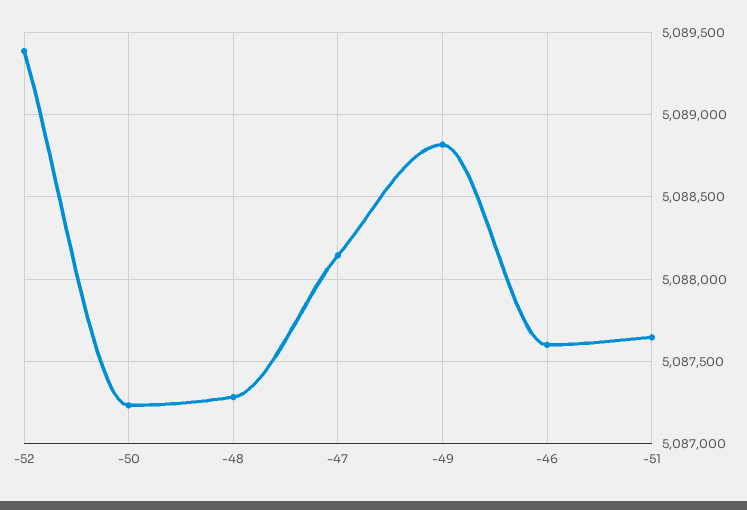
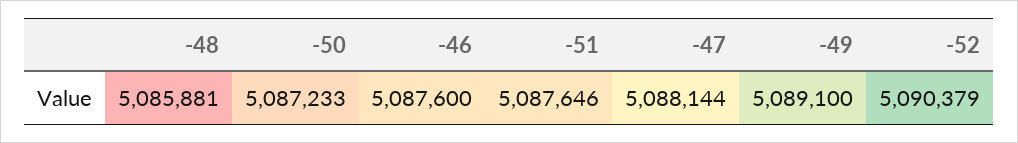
  {
-   "-52": 5089400,
+   "-52": 5090379,
    "-50": 5087233,
-   "-48": 5087300,
+   "-48": 5085881,
    "-47": 5088144,
-   "-49": 5088800,
+   "-49": 5089100,
    "-46": 5087600,
    "-51": 5087646
  }

